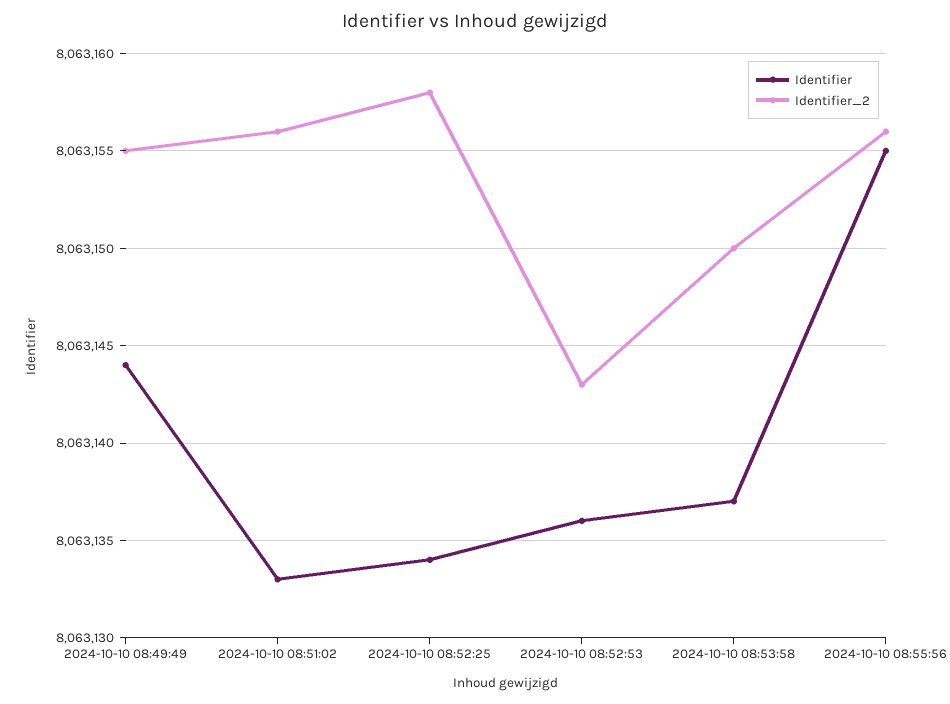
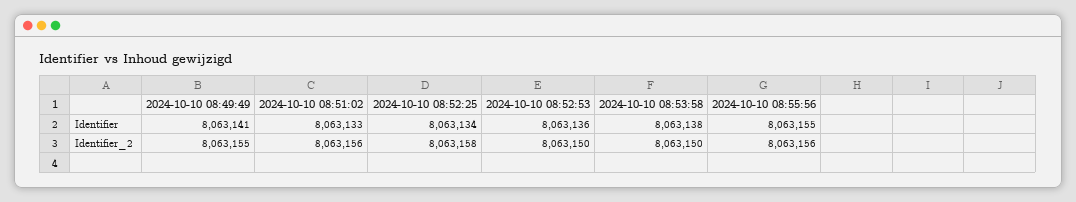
  {
    "Identifier": {
-     "2024-10-10 08:49:49": 8063144,
+     "2024-10-10 08:49:49": 8063141,
      "2024-10-10 08:51:02": 8063133,
      "2024-10-10 08:52:25": 8063134,
      "2024-10-10 08:52:53": 8063136,
-     "2024-10-10 08:53:58": 8063137,
+     "2024-10-10 08:53:58": 8063138,
      "2024-10-10 08:55:56": 8063155
    },
    "Identifier_2": {
      "2024-10-10 08:49:49": 8063155,
      "2024-10-10 08:51:02": 8063156,
      "2024-10-10 08:52:25": 8063158,
-     "2024-10-10 08:52:53": 8063143,
+     "2024-10-10 08:52:53": 8063150,
      "2024-10-10 08:53:58": 8063150,
      "2024-10-10 08:55:56": 8063156
    }
  }

